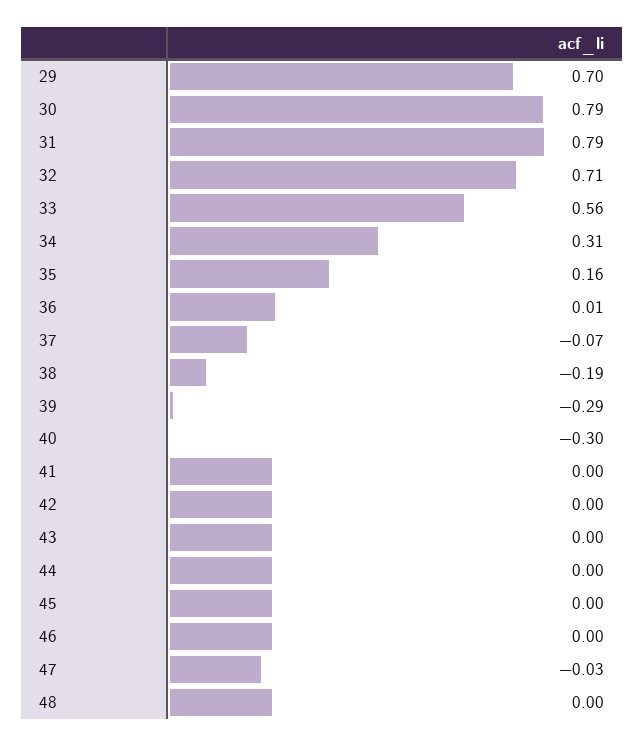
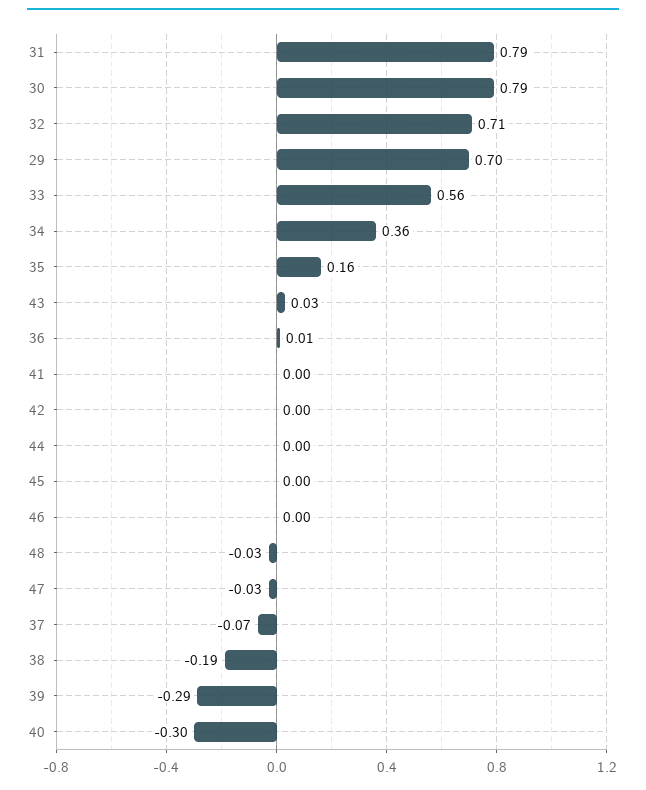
  {
    "29": 0.7,
    "30": 0.79,
    "31": 0.79,
    "32": 0.71,
    "33": 0.56,
-   "34": 0.31,
+   "34": 0.36,
    "35": 0.16,
    "36": 0.01,
    "37": -0.07,
    "38": -0.19,
    "39": -0.29,
    "40": -0.3,
    "41": 0,
    "42": 0,
-   "43": 0,
+   "43": 0.03,
    "44": 0,
    "45": 0,
    "46": 0,
    "47": -0.03,
-   "48": 0
+   "48": -0.03
  }

